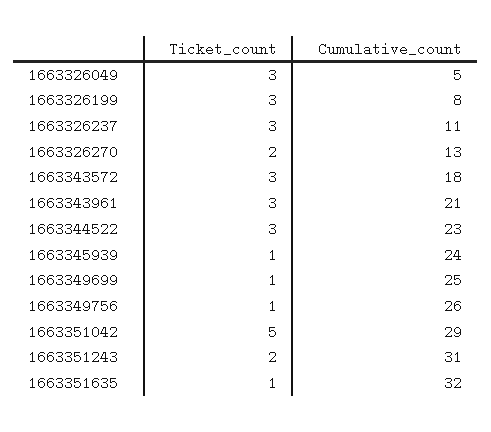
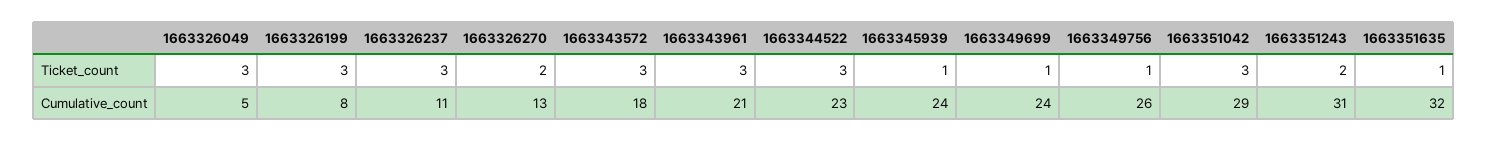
  {
    "Ticket_count": {
      "1663326049": 3,
      "1663326199": 3,
      "1663326237": 3,
      "1663326270": 2,
      "1663343572": 3,
      "1663343961": 3,
      "1663344522": 3,
      "1663345939": 1,
      "1663349699": 1,
      "1663349756": 1,
-     "1663351042": 5,
+     "1663351042": 3,
      "1663351243": 2,
      "1663351635": 1
    },
    "Cumulative_count": {
      "1663326049": 5,
      "1663326199": 8,
      "1663326237": 11,
      "1663326270": 13,
      "1663343572": 18,
      "1663343961": 21,
      "1663344522": 23,
      "1663345939": 24,
-     "1663349699": 25,
+     "1663349699": 24,
      "1663349756": 26,
      "1663351042": 29,
      "1663351243": 31,
      "1663351635": 32
    }
  }

